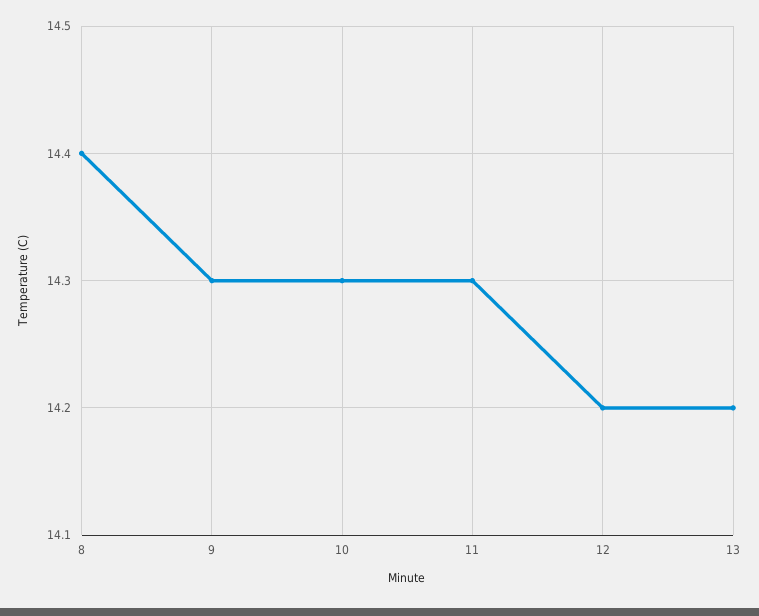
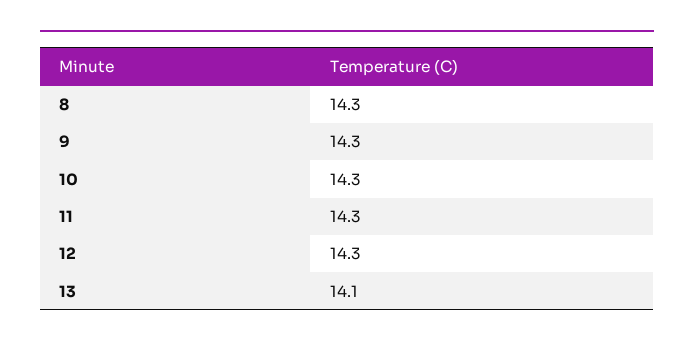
  {
-   "8": 14.4,
+   "8": 14.3,
    "9": 14.3,
    "10": 14.3,
    "11": 14.3,
-   "12": 14.2,
+   "12": 14.3,
-   "13": 14.2
+   "13": 14.1
  }

